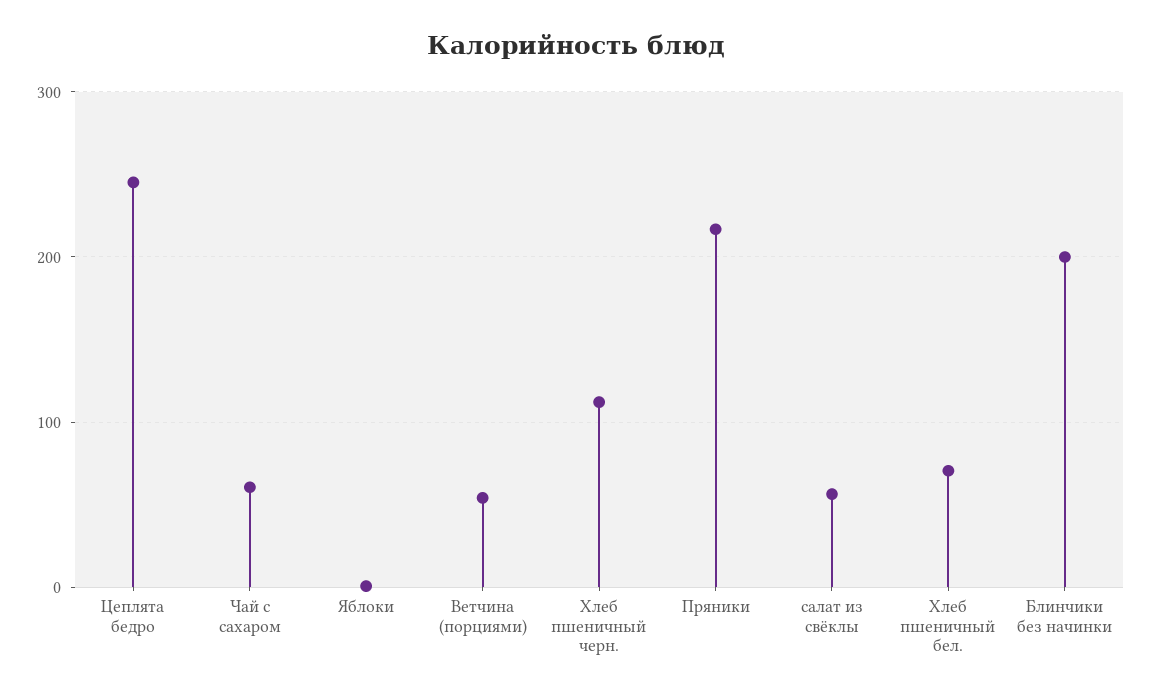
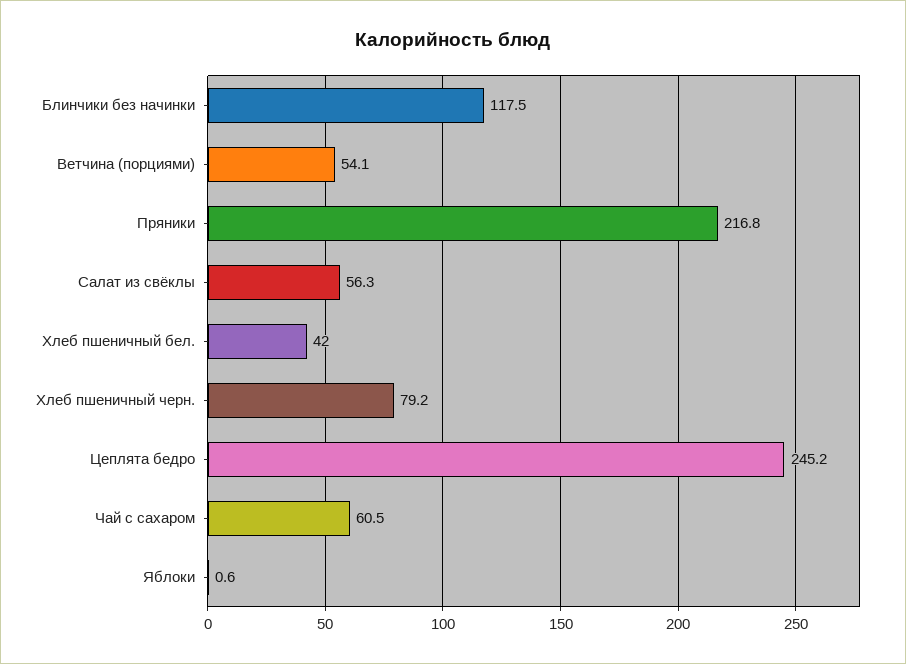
  {
    "Цеплята бедро": 245.2,
    "Чай с сахаром": 60.5,
    "Яблоки": 0.6,
    "Ветчина (порциями)": 54.1,
-   "Хлеб пшеничный черн.": 110,
+   "Хлеб пшеничный черн.": 79.2,
    "Пряники": 216.8,
    "салат из свёклы": 56.3,
-   "Хлеб пшеничный бел.": 70,
+   "Хлеб пшеничный бел.": 42,
-   "Блинчики без начинки": 200
+   "Блинчики без начинки": 117.5
  }

